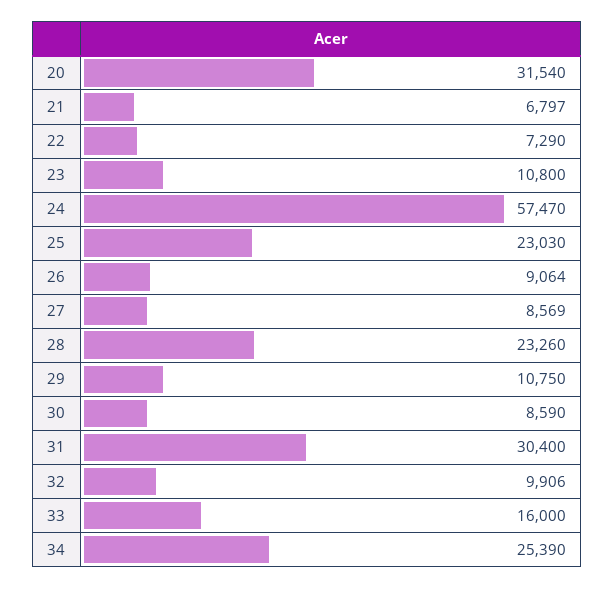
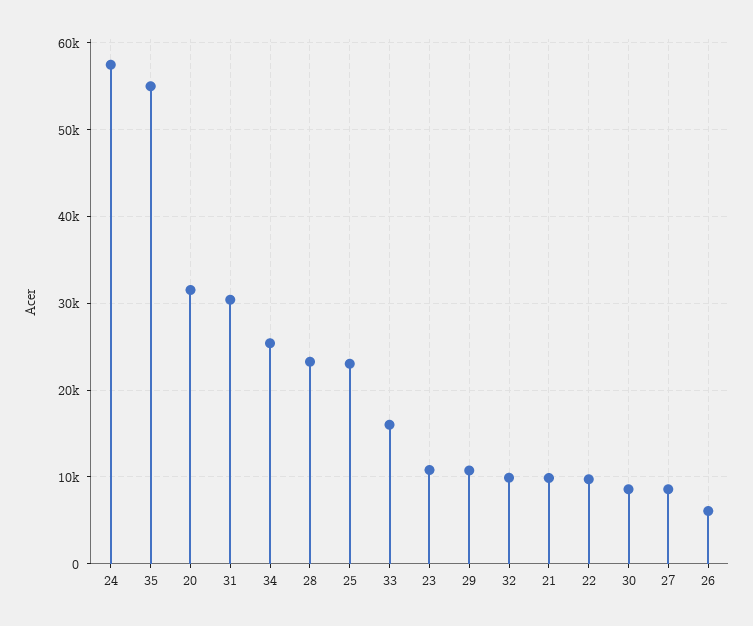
  {
    "20": 31540,
-   "21": 6797,
+   "21": 10000,
-   "22": 7290,
+   "22": 10000,
    "23": 10800,
    "24": 57470,
    "25": 23030,
-   "26": 9064,
+   "26": 6000,
    "27": 8569,
    "28": 23260,
    "29": 10750,
    "30": 8590,
    "31": 30400,
    "32": 9906,
    "33": 16000,
-   "34": 25390
+   "34": 25390,
+   "35": 55000
  }

